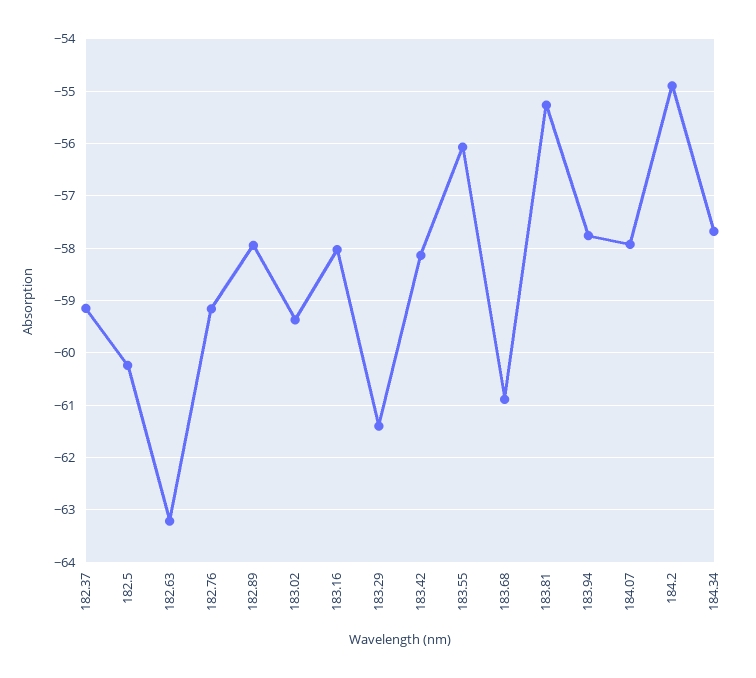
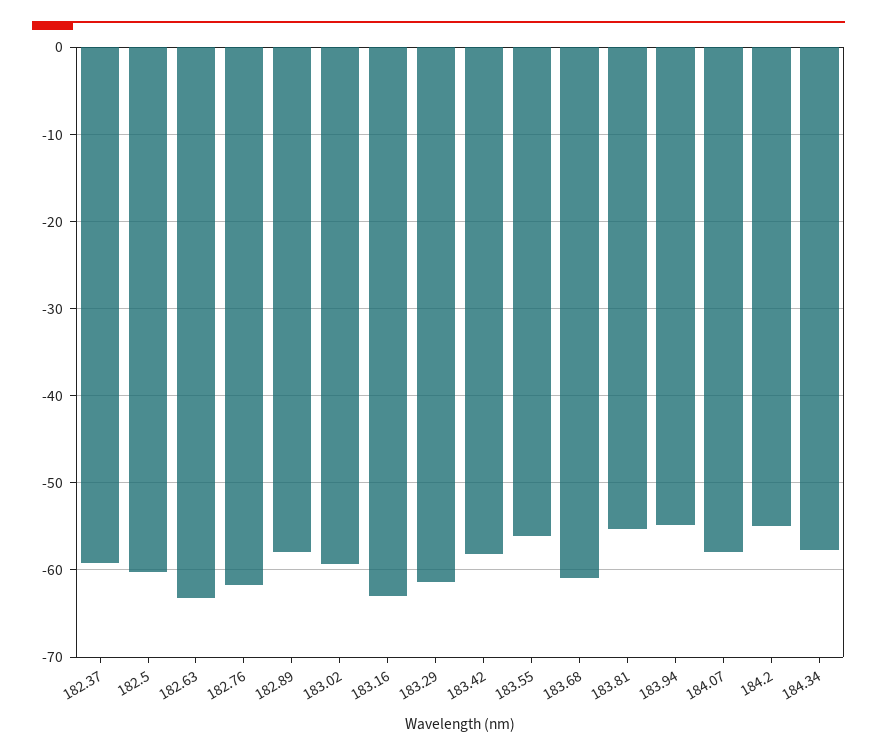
  {
    "182.37": -59.2,
    "182.5": -60.2,
    "182.63": -63.2,
-   "182.76": -59.2,
+   "182.76": -62,
    "182.89": -58,
    "183.02": -59.4,
-   "183.16": -58,
+   "183.16": -63,
    "183.29": -61.4,
    "183.42": -58.2,
    "183.55": -56,
    "183.68": -60.8,
    "183.81": -55.2,
-   "183.94": -57.8,
+   "183.94": -55,
    "184.07": -58,
    "184.2": -55,
    "184.34": -57.6
  }

